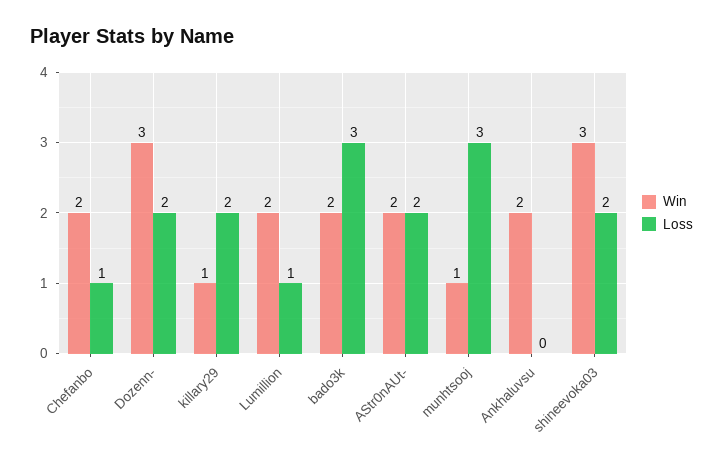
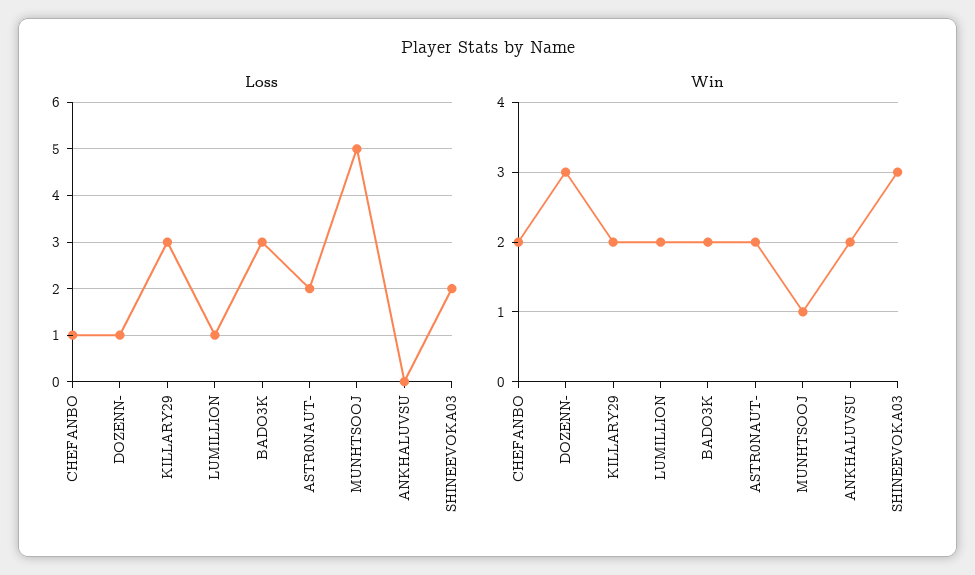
  {
    "Win": {
      "Chefanbo": 2,
      "Dozenn-": 3,
-     "killary29": 1,
+     "killary29": 2,
      "Lumillion": 2,
      "bado3k": 2,
      "AStr0nAUt-": 2,
      "munhtsooj": 1,
      "Ankhaluvsu": 2,
      "shineevoka03": 3
    },
    "Loss": {
      "Chefanbo": 1,
-     "Dozenn-": 2,
+     "Dozenn-": 1,
-     "killary29": 2,
+     "killary29": 3,
      "Lumillion": 1,
      "bado3k": 3,
      "AStr0nAUt-": 2,
-     "munhtsooj": 3,
+     "munhtsooj": 5,
      "Ankhaluvsu": 0,
      "shineevoka03": 2
    }
  }

